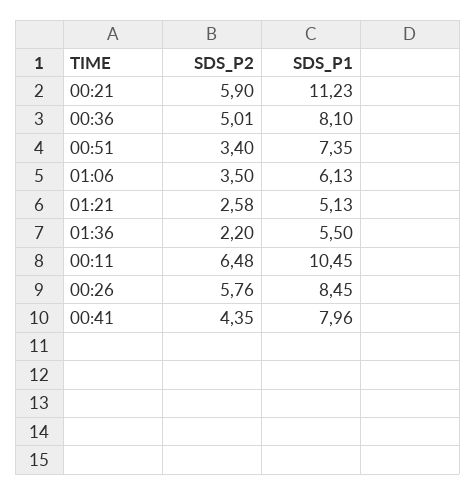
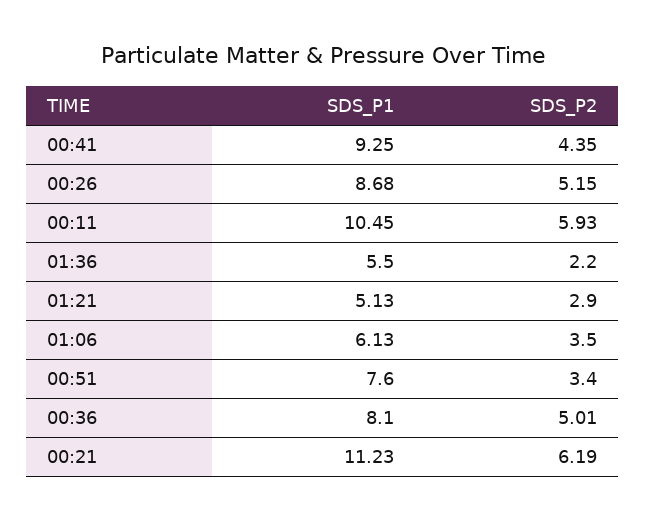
  {
    "SDS_P2": {
-     "00:21": 5.9,
+     "00:21": 6.19,
      "00:36": 5.01,
      "00:51": 3.4,
      "01:06": 3.5,
-     "01:21": 2.58,
+     "01:21": 2.9,
      "01:36": 2.2,
-     "00:11": 6.48,
+     "00:11": 5.93,
-     "00:26": 5.76,
+     "00:26": 5.15,
      "00:41": 4.35
    },
    "SDS_P1": {
      "00:21": 11.23,
      "00:36": 8.1,
-     "00:51": 7.35,
+     "00:51": 7.6,
      "01:06": 6.13,
      "01:21": 5.13,
      "01:36": 5.5,
      "00:11": 10.45,
-     "00:26": 8.45,
+     "00:26": 8.68,
-     "00:41": 7.96
+     "00:41": 9.25
    }
  }

